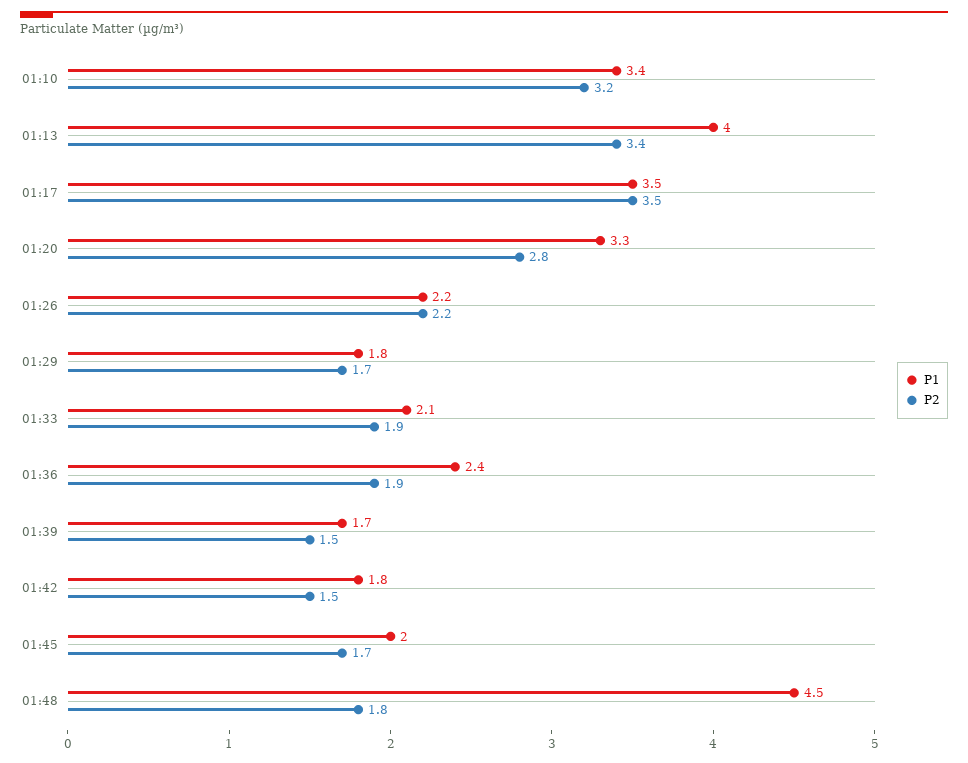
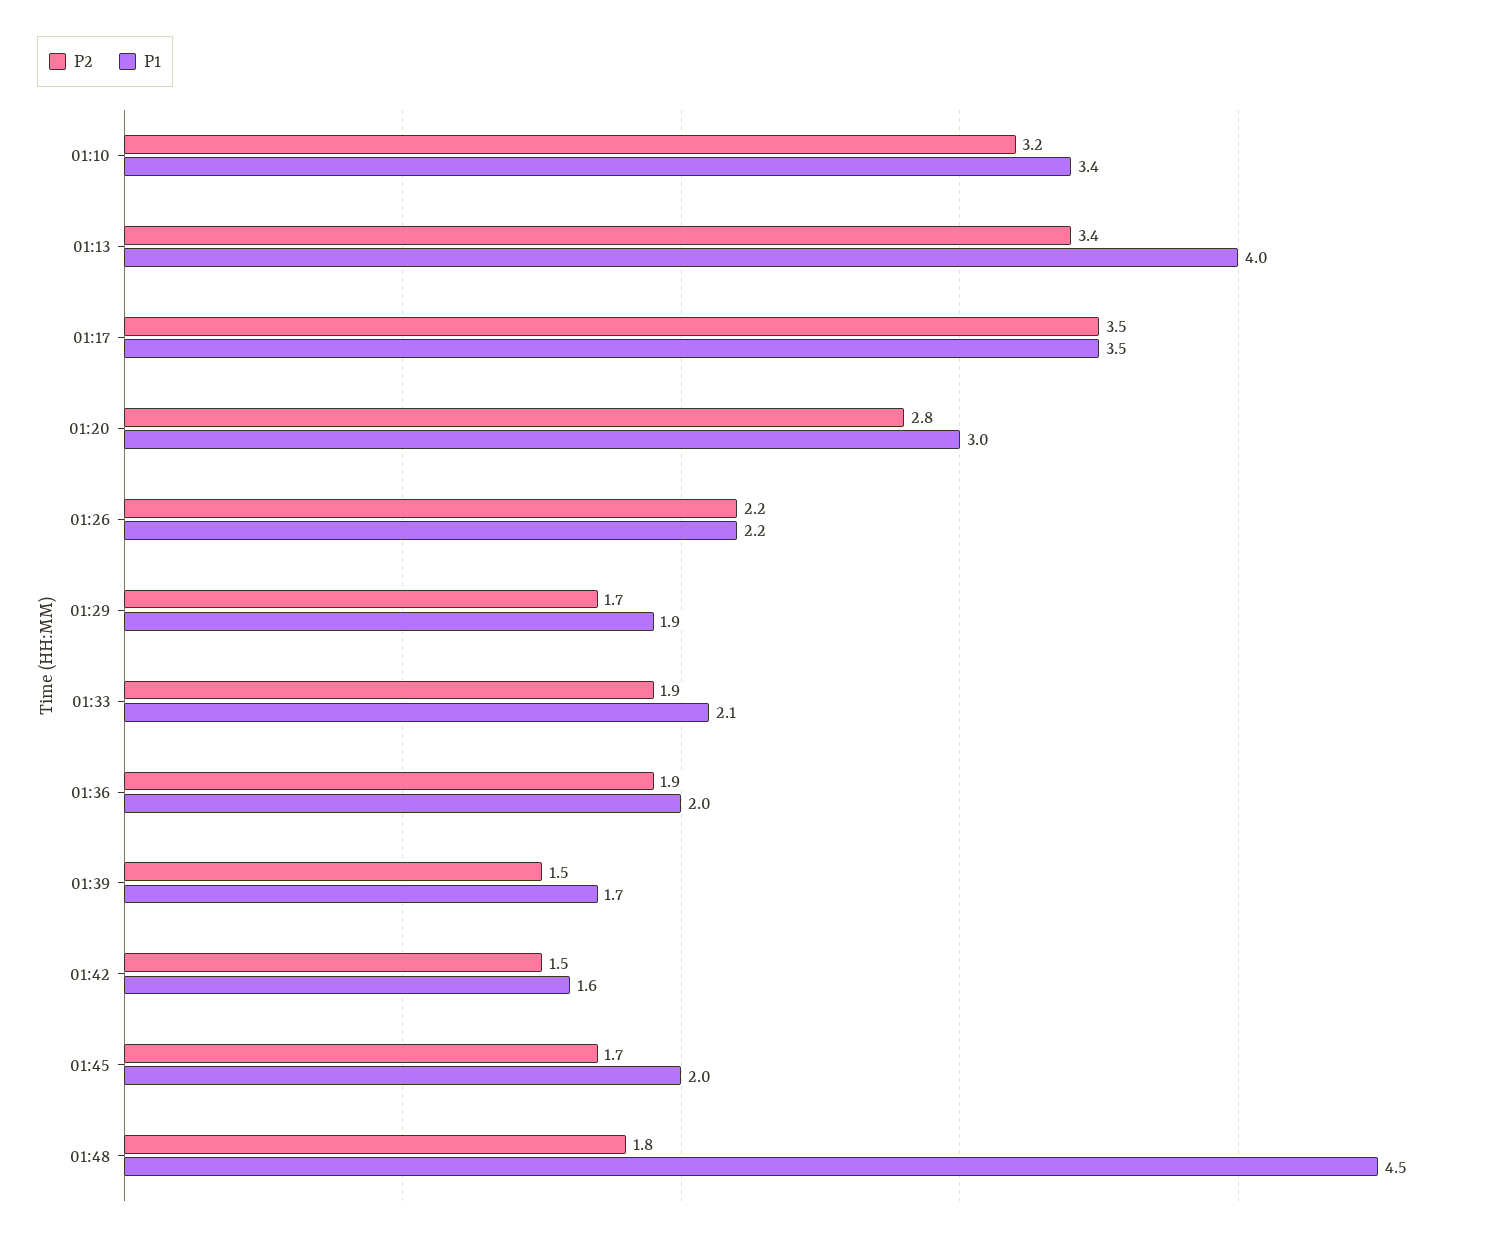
  {
    "P1": {
      "01:10": 3.4,
      "01:13": 4,
      "01:17": 3.5,
-     "01:20": 3.3,
+     "01:20": 3,
      "01:26": 2.2,
-     "01:29": 1.8,
+     "01:29": 1.9,
      "01:33": 2.1,
-     "01:36": 2.4,
+     "01:36": 2,
      "01:39": 1.7,
-     "01:42": 1.8,
+     "01:42": 1.6,
      "01:45": 2,
      "01:48": 4.5
    },
    "P2": {
      "01:10": 3.2,
      "01:13": 3.4,
      "01:17": 3.5,
      "01:20": 2.8,
      "01:26": 2.2,
      "01:29": 1.7,
      "01:33": 1.9,
      "01:36": 1.9,
      "01:39": 1.5,
      "01:42": 1.5,
      "01:45": 1.7,
      "01:48": 1.8
    }
  }

